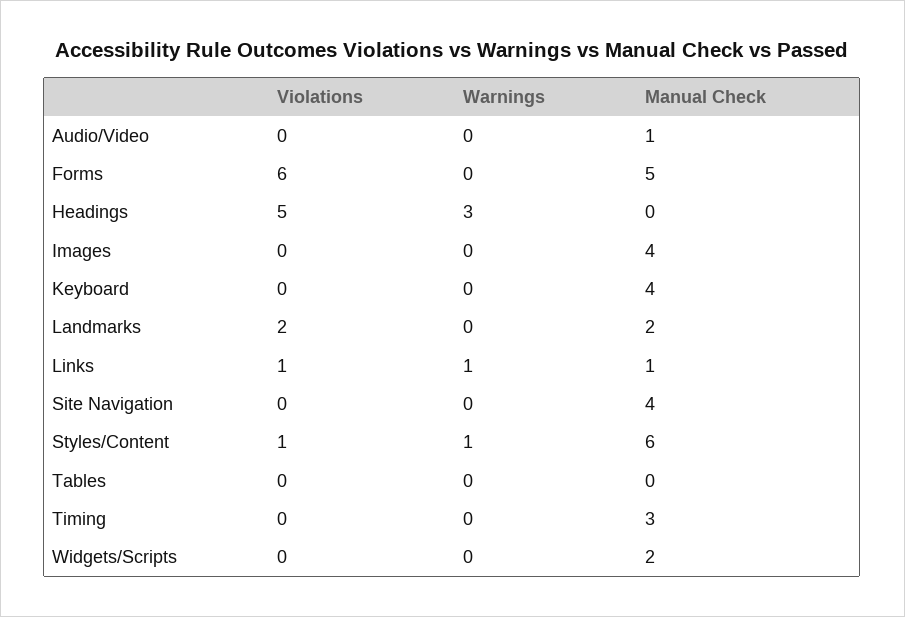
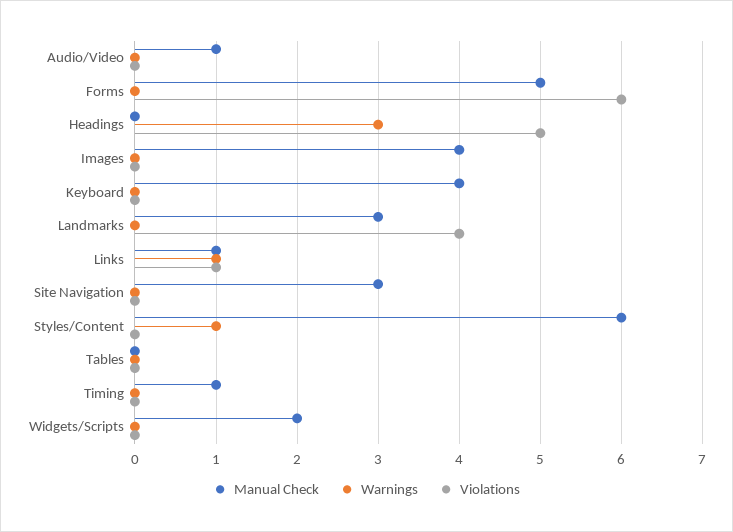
  {
    "Violations": {
      "Audio/Video": 0,
      "Forms": 6,
      "Headings": 5,
      "Images": 0,
      "Keyboard": 0,
-     "Landmarks": 2,
+     "Landmarks": 4,
      "Links": 1,
      "Site Navigation": 0,
-     "Styles/Content": 1,
+     "Styles/Content": 0,
      "Tables": 0,
      "Timing": 0,
      "Widgets/Scripts": 0
    },
    "Warnings": {
      "Audio/Video": 0,
      "Forms": 0,
      "Headings": 3,
      "Images": 0,
      "Keyboard": 0,
      "Landmarks": 0,
      "Links": 1,
      "Site Navigation": 0,
      "Styles/Content": 1,
      "Tables": 0,
      "Timing": 0,
      "Widgets/Scripts": 0
    },
    "Manual Check": {
      "Audio/Video": 1,
      "Forms": 5,
      "Headings": 0,
      "Images": 4,
      "Keyboard": 4,
-     "Landmarks": 2,
+     "Landmarks": 3,
      "Links": 1,
-     "Site Navigation": 4,
+     "Site Navigation": 3,
      "Styles/Content": 6,
      "Tables": 0,
-     "Timing": 3,
+     "Timing": 1,
      "Widgets/Scripts": 2
    }
  }

